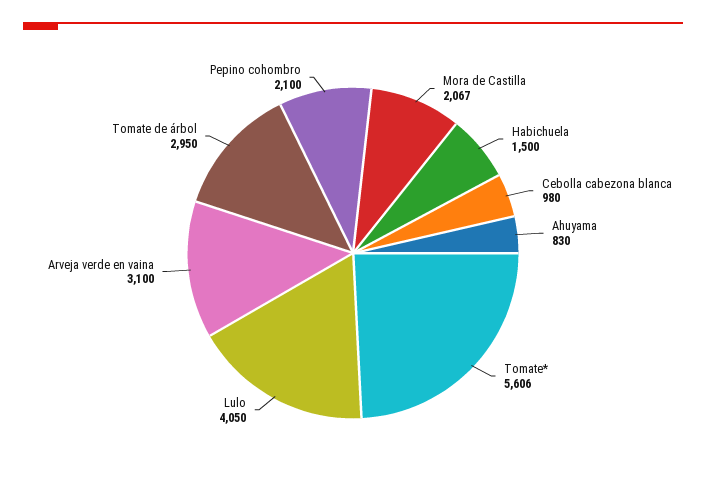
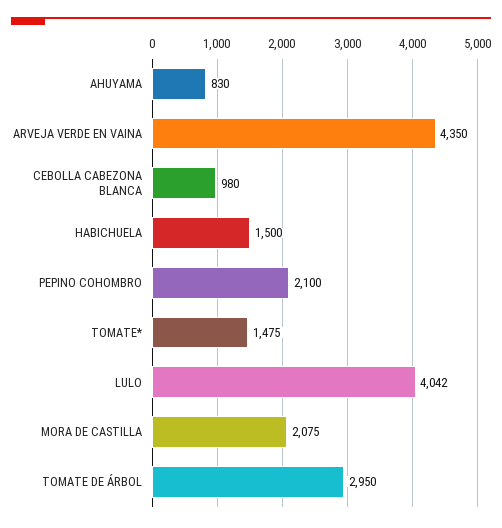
  {
-   "Mora de Castilla": 2067,
+   "Mora de Castilla": 2075,
    "Habichuela": 1500,
    "Cebolla cabezona blanca": 980,
    "Ahuyama": 830,
-   "Tomate*": 5606,
+   "Tomate*": 1475,
-   "Lulo": 4050,
+   "Lulo": 4042,
-   "Arveja verde en vaina": 3100,
+   "Arveja verde en vaina": 4350,
    "Tomate de árbol": 2950,
    "Pepino cohombro": 2100
  }

